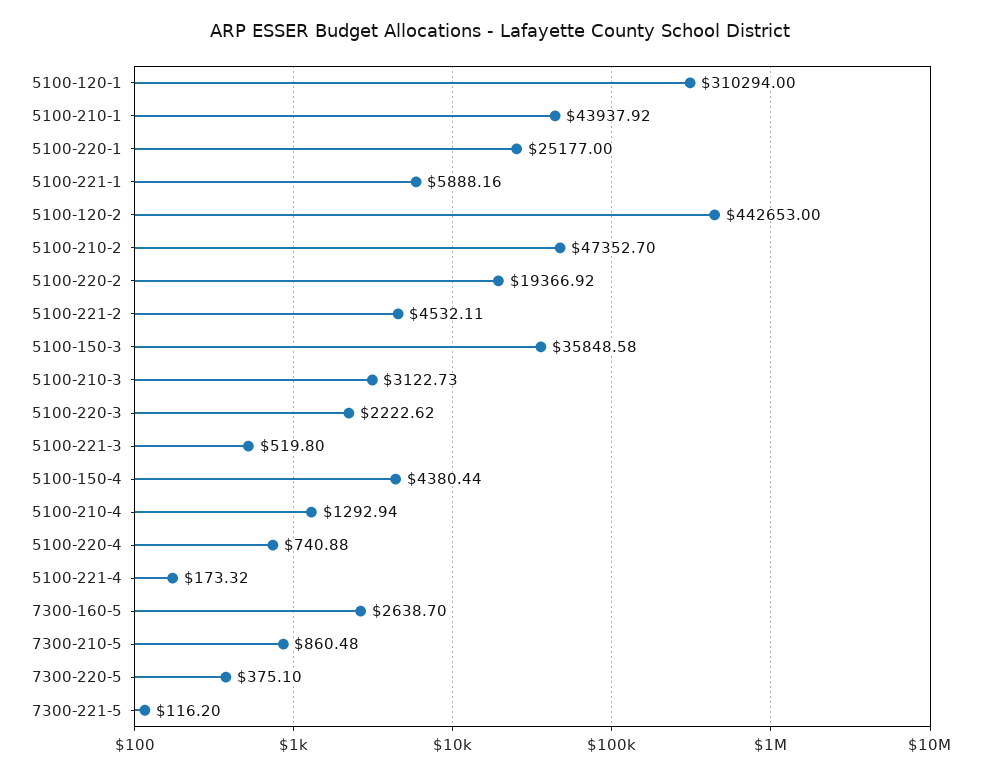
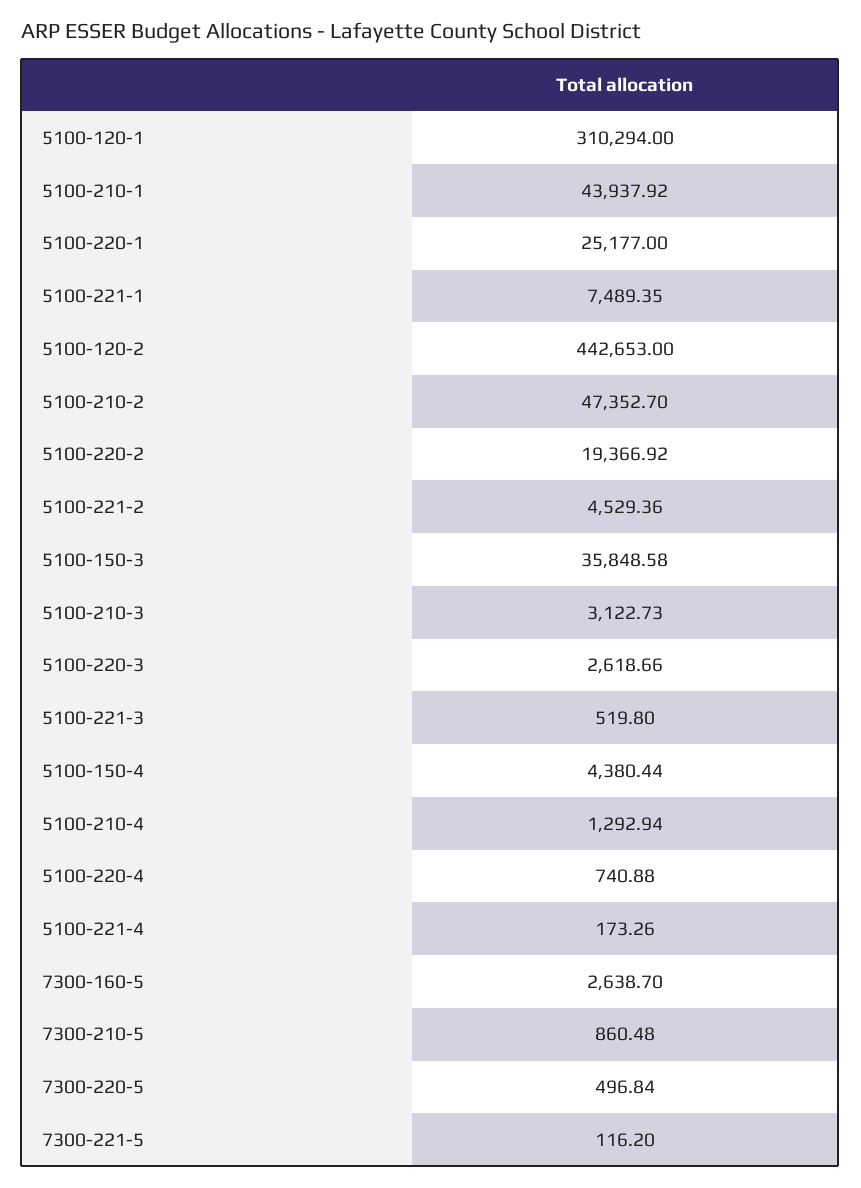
  {
    "5100-120-1": 310294,
    "5100-210-1": 43937.92,
    "5100-220-1": 25177,
-   "5100-221-1": 5888.16,
+   "5100-221-1": 7489.35,
    "5100-120-2": 442653,
    "5100-210-2": 47352.7,
    "5100-220-2": 19366.92,
-   "5100-221-2": 4532.11,
+   "5100-221-2": 4529.36,
    "5100-150-3": 35848.58,
    "5100-210-3": 3122.73,
-   "5100-220-3": 2222.62,
+   "5100-220-3": 2618.66,
    "5100-221-3": 519.8,
    "5100-150-4": 4380.44,
    "5100-210-4": 1292.94,
    "5100-220-4": 740.88,
-   "5100-221-4": 173.32,
+   "5100-221-4": 173.26,
    "7300-160-5": 2638.7,
    "7300-210-5": 860.48,
-   "7300-220-5": 375.1,
+   "7300-220-5": 496.84,
    "7300-221-5": 116.2
  }

